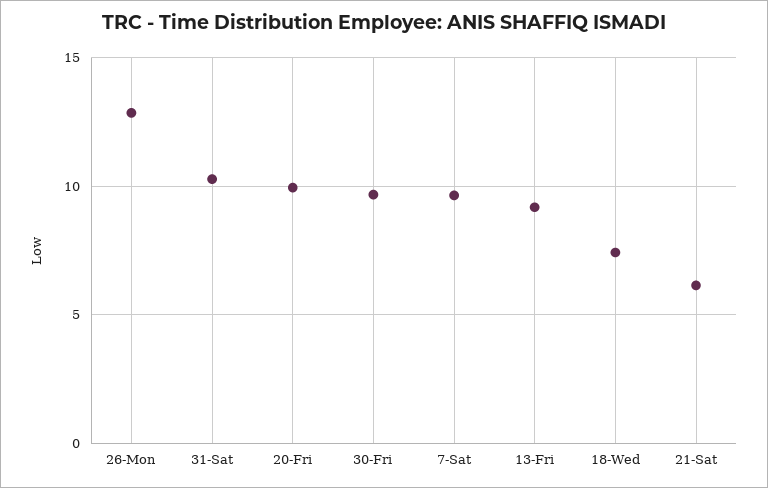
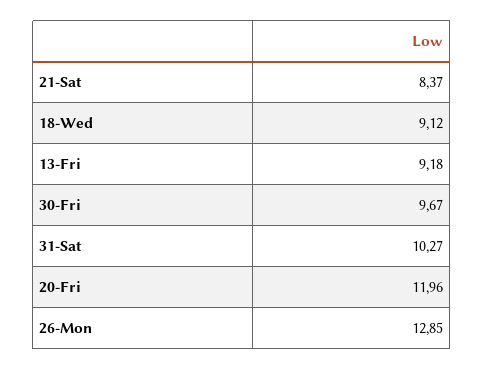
  {
    "26-Mon": 12.85,
    "31-Sat": 10.27,
-   "20-Fri": 10,
+   "20-Fri": 11.96,
    "30-Fri": 9.67,
-   "7-Sat": 9.5,
    "13-Fri": 9.18,
-   "18-Wed": 7.5,
+   "18-Wed": 9.12,
-   "21-Sat": 6
+   "21-Sat": 8.37
  }

